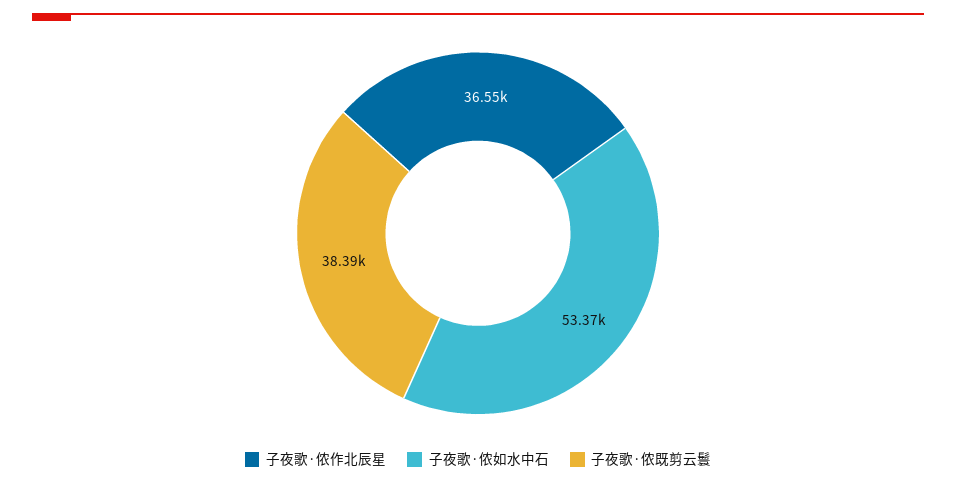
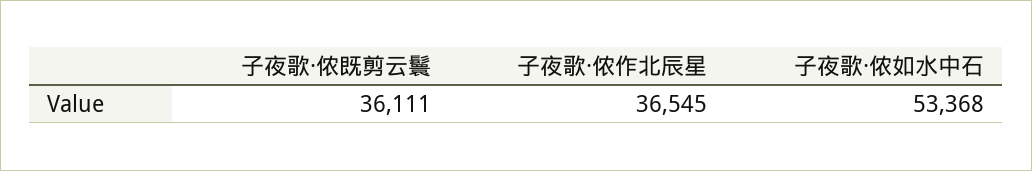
  {
    "子夜歌·侬作北辰星": 36545,
    "子夜歌·侬如水中石": 53368,
-   "子夜歌·侬既剪云鬟": 38390
+   "子夜歌·侬既剪云鬟": 36111
  }

